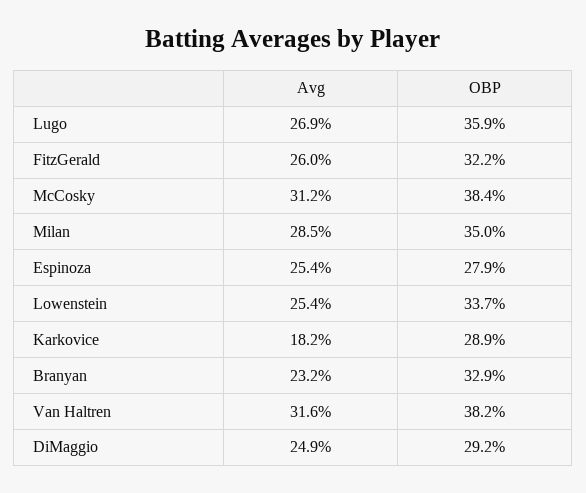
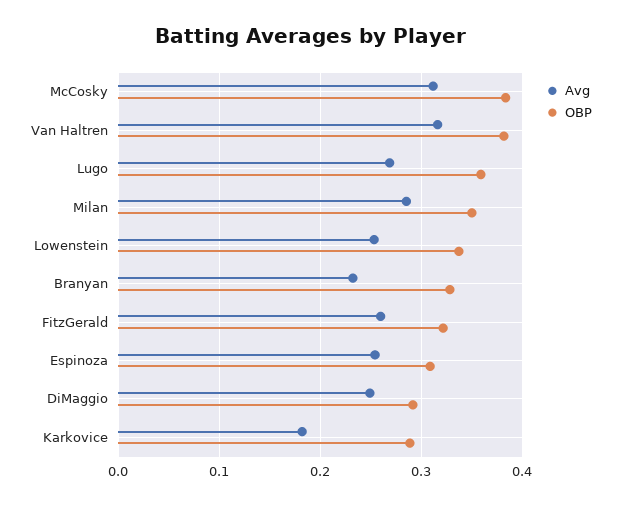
  {
    "Avg": {
      "Lugo": 0.269,
      "FitzGerald": 0.26,
      "McCosky": 0.312,
      "Milan": 0.285,
      "Espinoza": 0.254,
      "Lowenstein": 0.254,
      "Karkovice": 0.182,
      "Branyan": 0.232,
      "Van Haltren": 0.316,
      "DiMaggio": 0.249
    },
    "OBP": {
      "Lugo": 0.359,
      "FitzGerald": 0.322,
      "McCosky": 0.384,
      "Milan": 0.35,
-     "Espinoza": 0.279,
+     "Espinoza": 0.31,
      "Lowenstein": 0.337,
      "Karkovice": 0.289,
      "Branyan": 0.329,
      "Van Haltren": 0.382,
      "DiMaggio": 0.292
    }
  }

